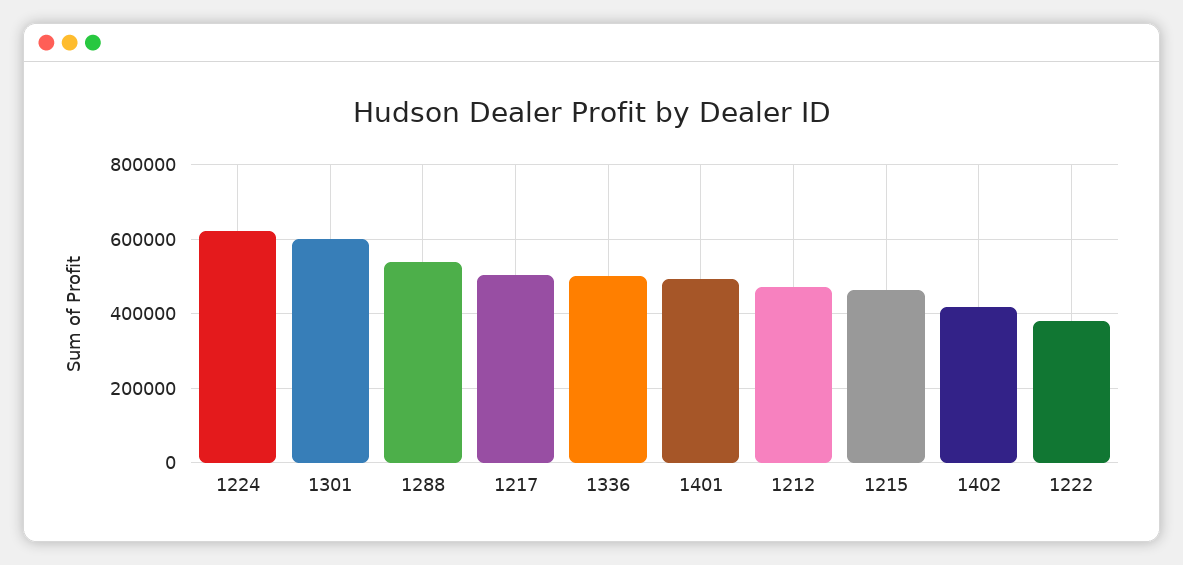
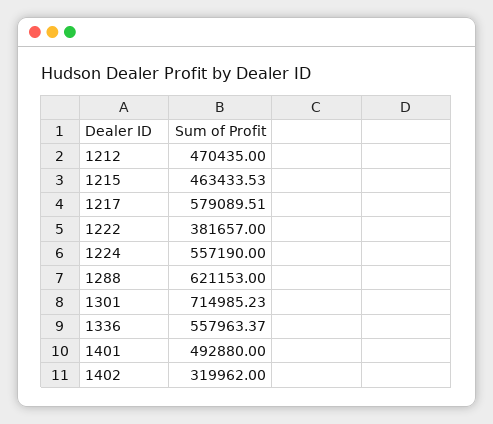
  {
-   "1224": 620000,
+   "1224": 557190,
-   "1301": 600000,
+   "1301": 714985.23,
-   "1288": 540000,
+   "1288": 621153,
-   "1217": 500000,
+   "1217": 579089.51,
-   "1336": 500000,
+   "1336": 557963.37,
    "1401": 492880,
    "1212": 470435,
    "1215": 463433.53,
-   "1402": 420000,
+   "1402": 319962,
    "1222": 381657
  }

